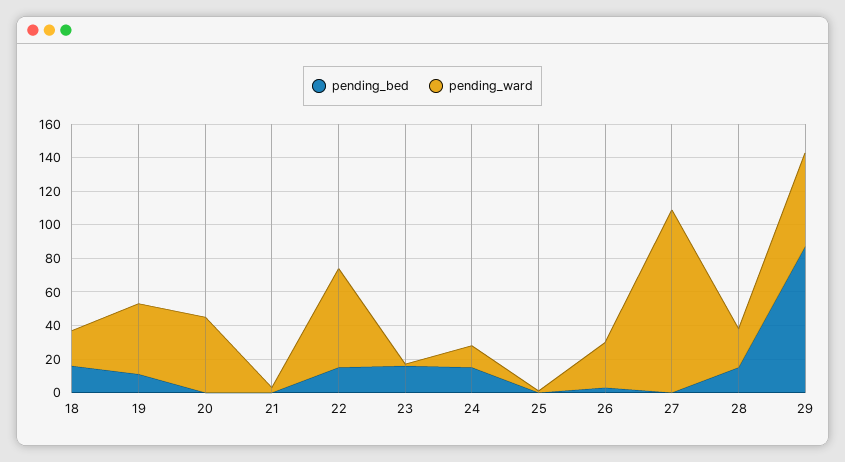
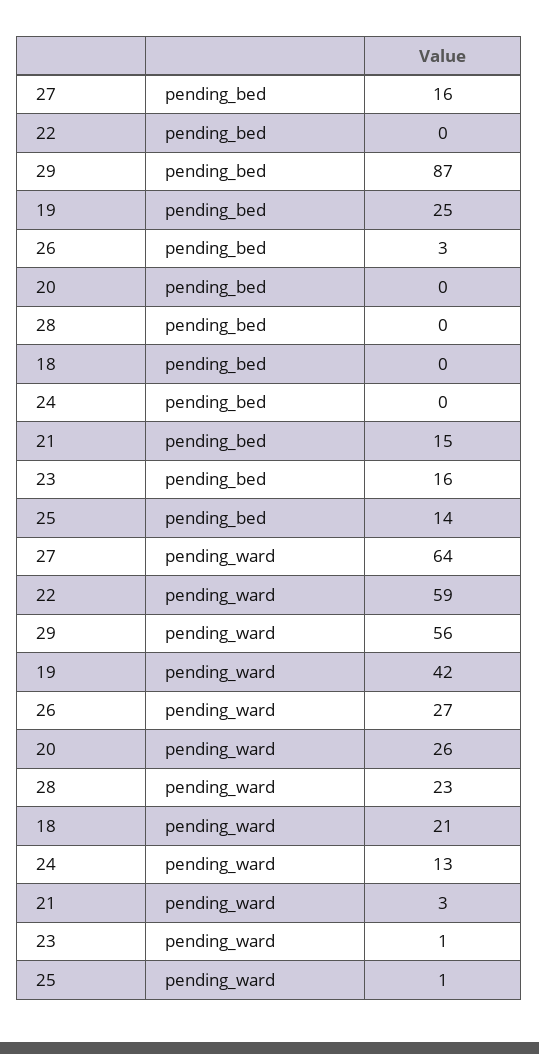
  {
    "pending_bed": {
-     "18": 15,
+     "18": 0,
-     "19": 10,
+     "19": 25,
      "20": 0,
-     "21": 0,
+     "21": 15,
-     "22": 15,
+     "22": 0,
      "23": 16,
-     "24": 15,
+     "24": 0,
-     "25": 0,
+     "25": 14,
      "26": 3,
-     "27": 0,
+     "27": 16,
-     "28": 15,
+     "28": 0,
      "29": 87
    },
    "pending_ward": {
      "18": 21,
      "19": 42,
-     "20": 45,
+     "20": 26,
      "21": 3,
      "22": 59,
      "23": 1,
      "24": 13,
      "25": 1,
      "26": 27,
-     "27": 110,
+     "27": 64,
      "28": 23,
      "29": 56
    }
  }

